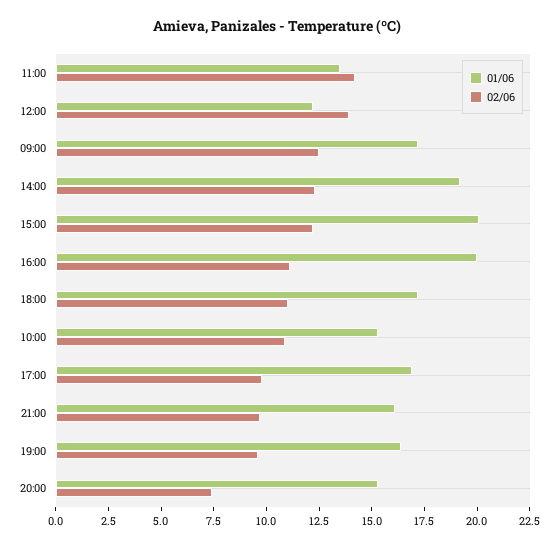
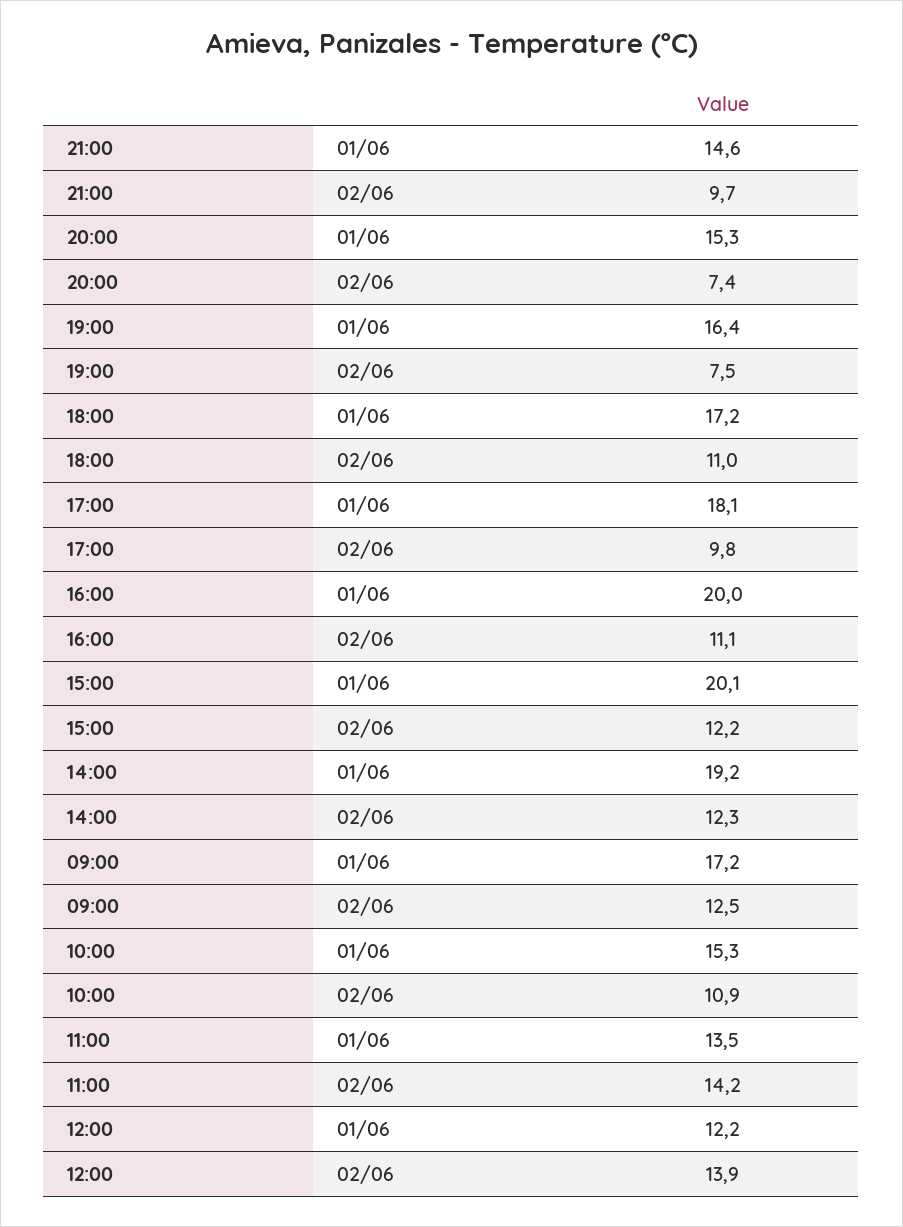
  {
    "01/06": {
      "11:00": 13.5,
      "12:00": 12.2,
      "09:00": 17.2,
      "14:00": 19.2,
      "15:00": 20.1,
      "16:00": 20,
      "18:00": 17.2,
      "10:00": 15.3,
-     "17:00": 17,
+     "17:00": 18.1,
-     "21:00": 16,
+     "21:00": 14.6,
      "19:00": 16.4,
      "20:00": 15.3
    },
    "02/06": {
      "11:00": 14.2,
      "12:00": 13.9,
      "09:00": 12.5,
      "14:00": 12.3,
      "15:00": 12.2,
      "16:00": 11.1,
      "18:00": 11,
      "10:00": 10.9,
      "17:00": 9.8,
      "21:00": 9.7,
-     "19:00": 9.5,
+     "19:00": 7.5,
      "20:00": 7.4
    }
  }

